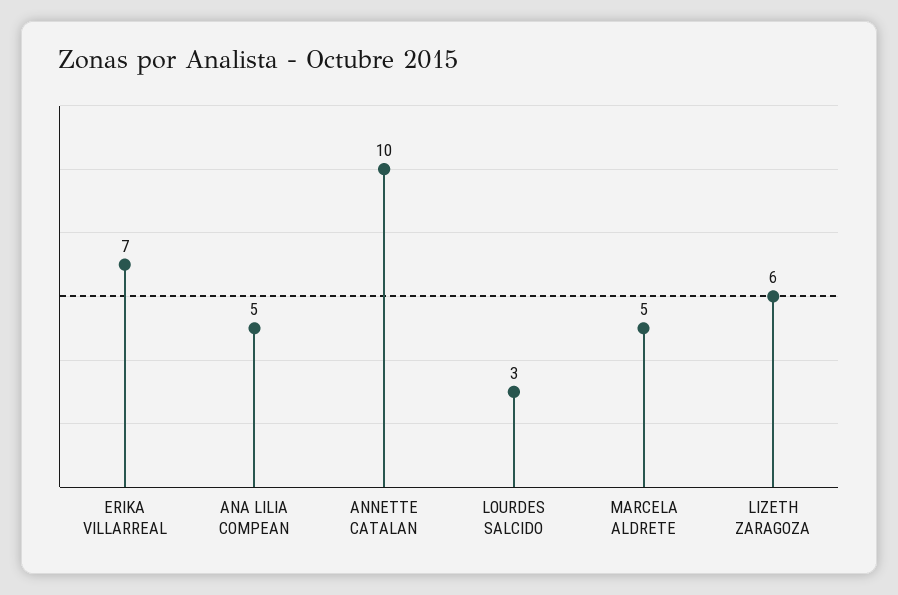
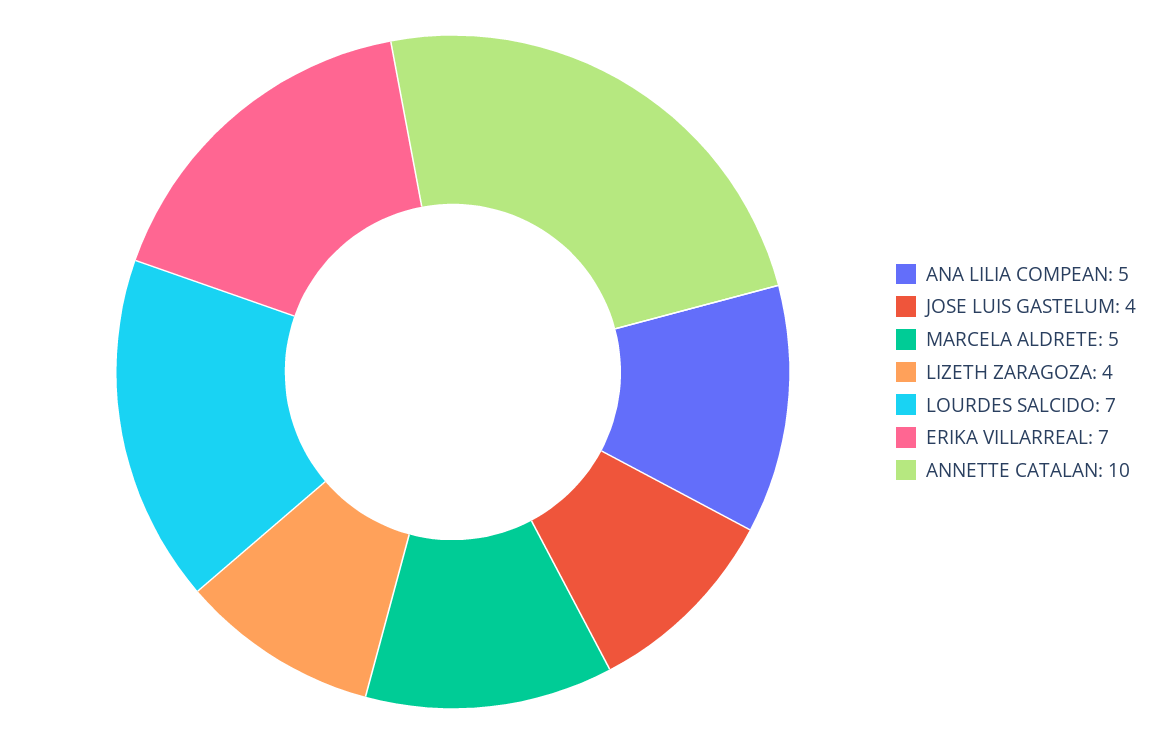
  {
    "ERIKA VILLARREAL": 7,
    "ANA LILIA COMPEAN": 5,
    "ANNETTE CATALAN": 10,
-   "LOURDES SALCIDO": 3,
+   "LOURDES SALCIDO": 7,
    "MARCELA ALDRETE": 5,
-   "LIZETH ZARAGOZA": 6
+   "LIZETH ZARAGOZA": 4,
+   "JOSE LUIS GASTELUM": 4
  }

